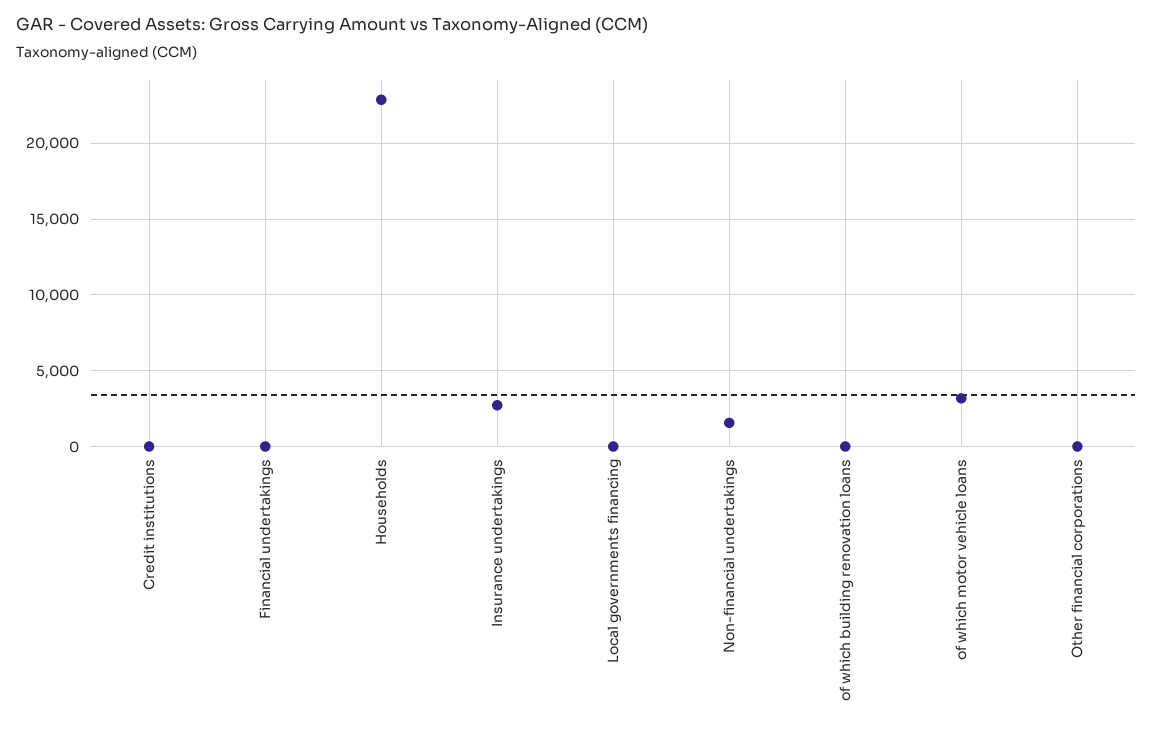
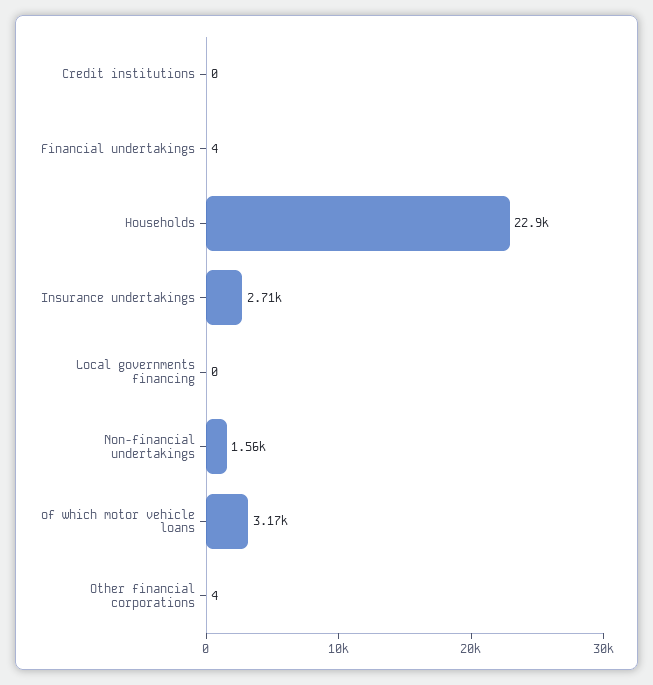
  {
    "Credit institutions": 0,
    "Financial undertakings": 4,
    "Households": 22900,
    "Insurance undertakings": 2710,
    "Local governments financing": 0,
    "Non-financial undertakings": 1560,
-   "of which building renovation loans": 0,
    "of which motor vehicle loans": 3170,
    "Other financial corporations": 4
  }

